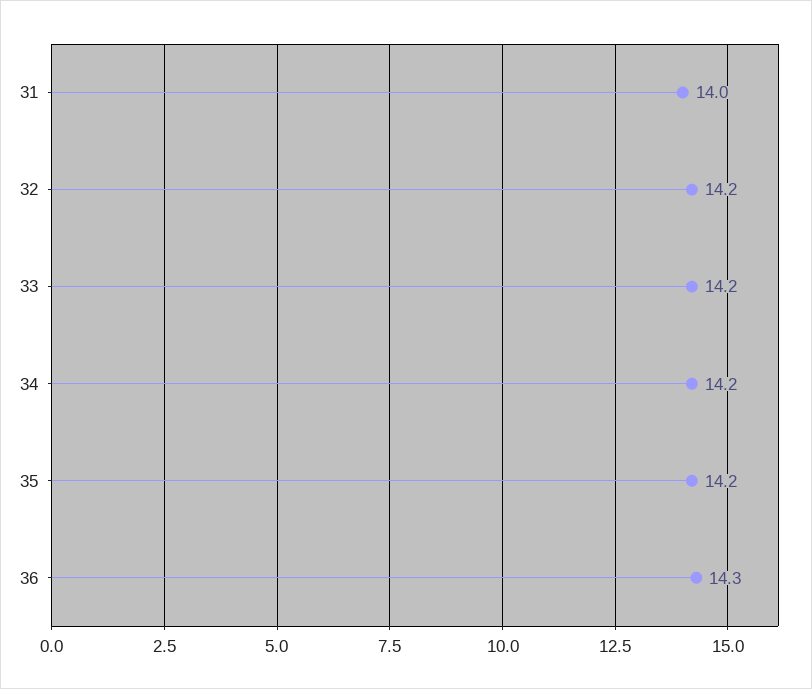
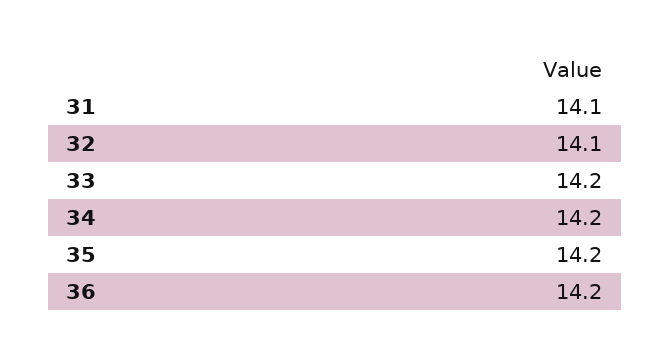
  {
-   "31": 14,
+   "31": 14.1,
-   "32": 14.2,
+   "32": 14.1,
    "33": 14.2,
    "34": 14.2,
    "35": 14.2,
-   "36": 14.3
+   "36": 14.2
  }

